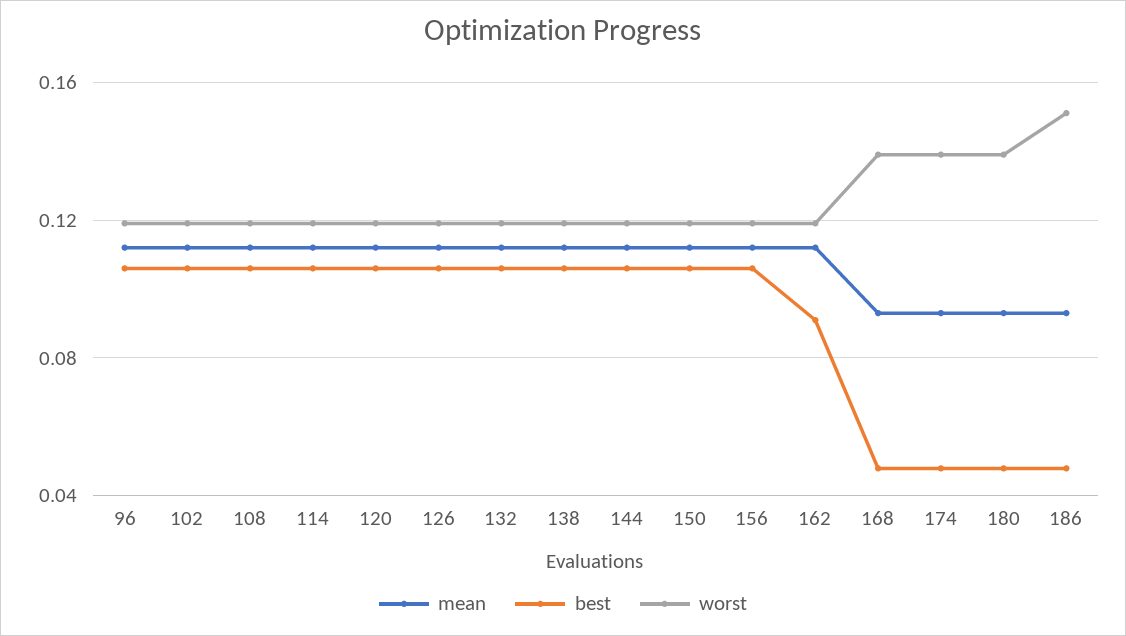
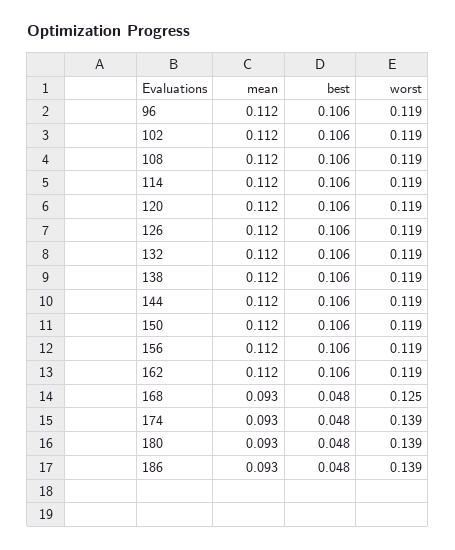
  {
    "mean": {
      "96": 0.112,
      "102": 0.112,
      "108": 0.112,
      "114": 0.112,
      "120": 0.112,
      "126": 0.112,
      "132": 0.112,
      "138": 0.112,
      "144": 0.112,
      "150": 0.112,
      "156": 0.112,
      "162": 0.112,
      "168": 0.093,
      "174": 0.093,
      "180": 0.093,
      "186": 0.093
    },
    "best": {
      "96": 0.106,
      "102": 0.106,
      "108": 0.106,
      "114": 0.106,
      "120": 0.106,
      "126": 0.106,
      "132": 0.106,
      "138": 0.106,
      "144": 0.106,
      "150": 0.106,
      "156": 0.106,
-     "162": 0.09,
+     "162": 0.106,
      "168": 0.048,
      "174": 0.048,
      "180": 0.048,
      "186": 0.048
    },
    "worst": {
      "96": 0.119,
      "102": 0.119,
      "108": 0.119,
      "114": 0.119,
      "120": 0.119,
      "126": 0.119,
      "132": 0.119,
      "138": 0.119,
      "144": 0.119,
      "150": 0.119,
      "156": 0.119,
      "162": 0.119,
-     "168": 0.14,
+     "168": 0.125,
      "174": 0.139,
      "180": 0.139,
-     "186": 0.15
+     "186": 0.139
    }
  }

